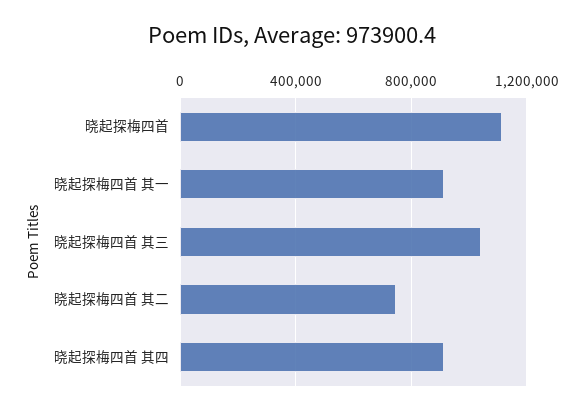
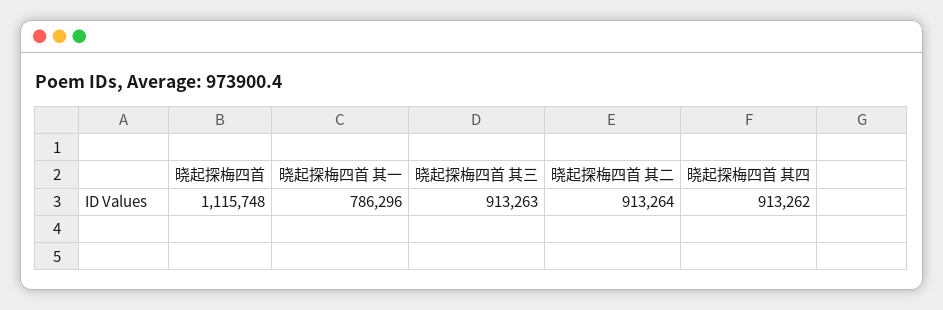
  {
    "晓起探梅四首": 1115748,
-   "晓起探梅四首 其一": 900000,
+   "晓起探梅四首 其一": 786296,
-   "晓起探梅四首 其三": 1050000,
+   "晓起探梅四首 其三": 913263,
-   "晓起探梅四首 其二": 750000,
+   "晓起探梅四首 其二": 913264,
    "晓起探梅四首 其四": 913262
  }

